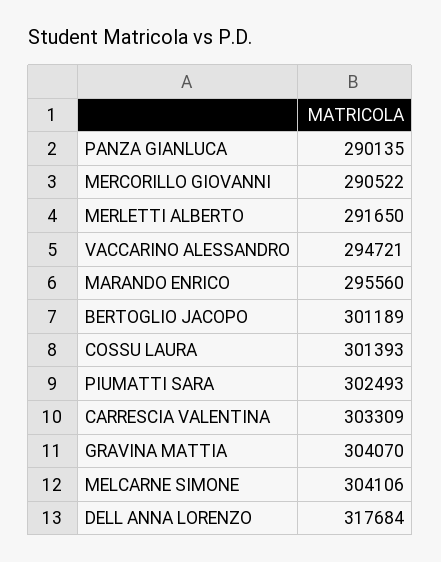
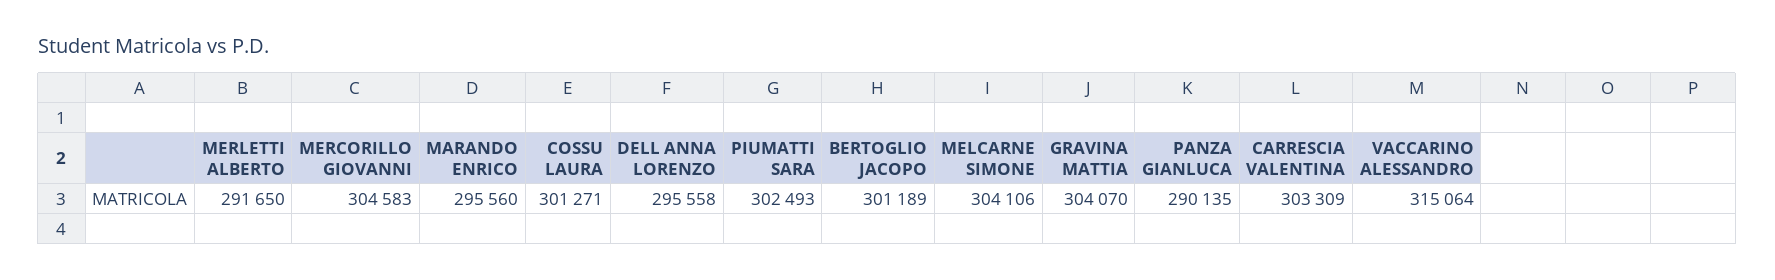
  {
    "PANZA GIANLUCA": 290135,
-   "MERCORILLO GIOVANNI": 290522,
+   "MERCORILLO GIOVANNI": 304583,
    "MERLETTI ALBERTO": 291650,
-   "VACCARINO ALESSANDRO": 294721,
+   "VACCARINO ALESSANDRO": 315064,
    "MARANDO ENRICO": 295560,
    "BERTOGLIO JACOPO": 301189,
-   "COSSU LAURA": 301393,
+   "COSSU LAURA": 301271,
    "PIUMATTI SARA": 302493,
    "CARRESCIA VALENTINA": 303309,
    "GRAVINA MATTIA": 304070,
    "MELCARNE SIMONE": 304106,
-   "DELL ANNA LORENZO": 317684
+   "DELL ANNA LORENZO": 295558
  }

